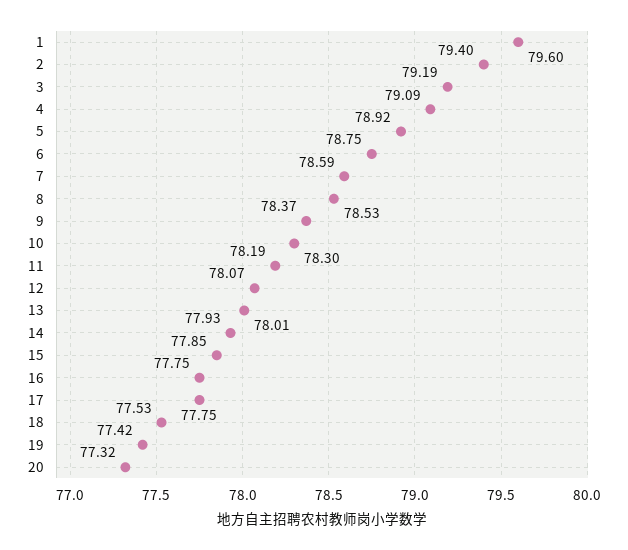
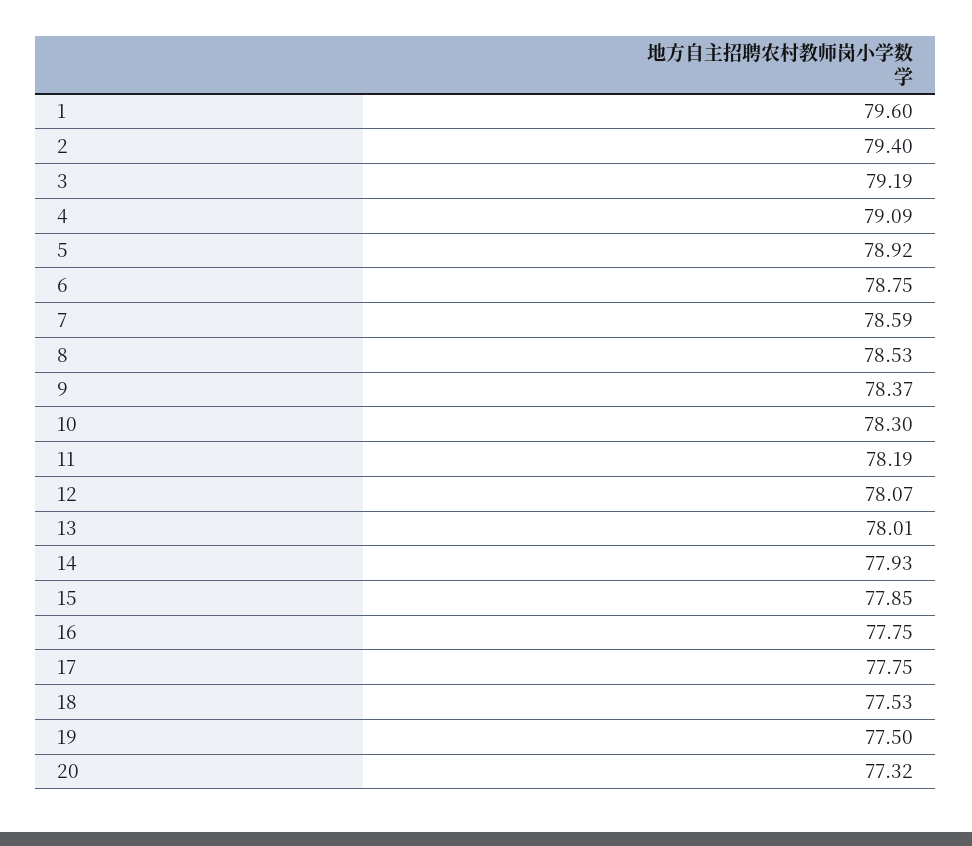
  {
    "1": 79.6,
    "2": 79.4,
    "3": 79.19,
    "4": 79.09,
    "5": 78.92,
    "6": 78.75,
    "7": 78.59,
    "8": 78.53,
    "9": 78.37,
    "10": 78.3,
    "11": 78.19,
    "12": 78.07,
    "13": 78.01,
    "14": 77.93,
    "15": 77.85,
    "16": 77.75,
    "17": 77.75,
    "18": 77.53,
-   "19": 77.42,
+   "19": 77.5,
    "20": 77.32
  }

